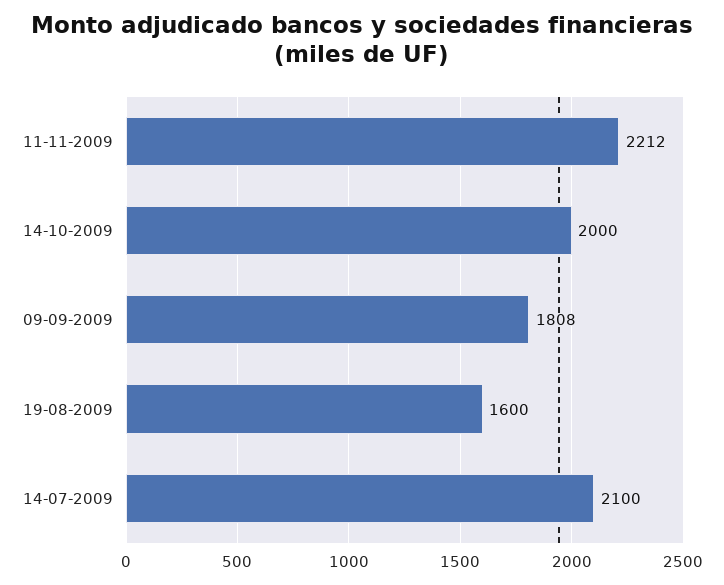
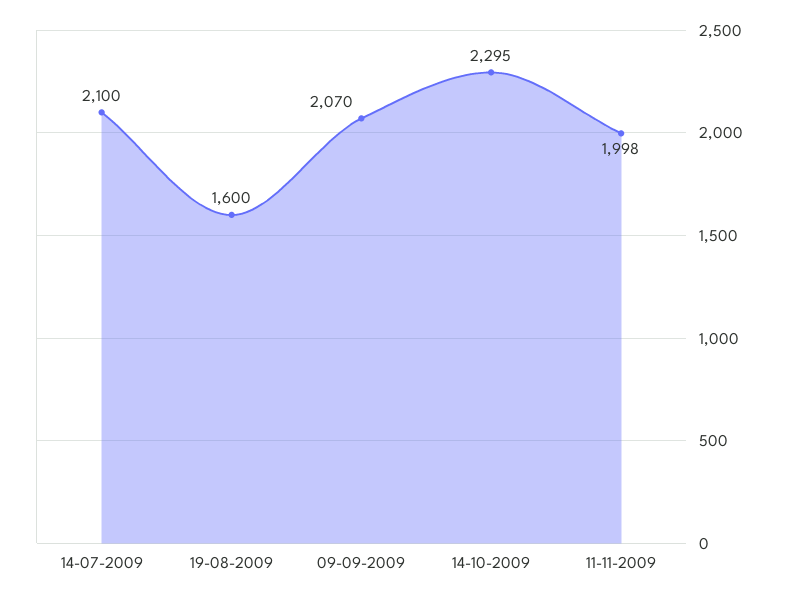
  {
-   "11-11-2009": 2212,
+   "11-11-2009": 1998,
-   "14-10-2009": 2000,
+   "14-10-2009": 2295,
-   "09-09-2009": 1808,
+   "09-09-2009": 2070,
    "19-08-2009": 1600,
    "14-07-2009": 2100
  }

